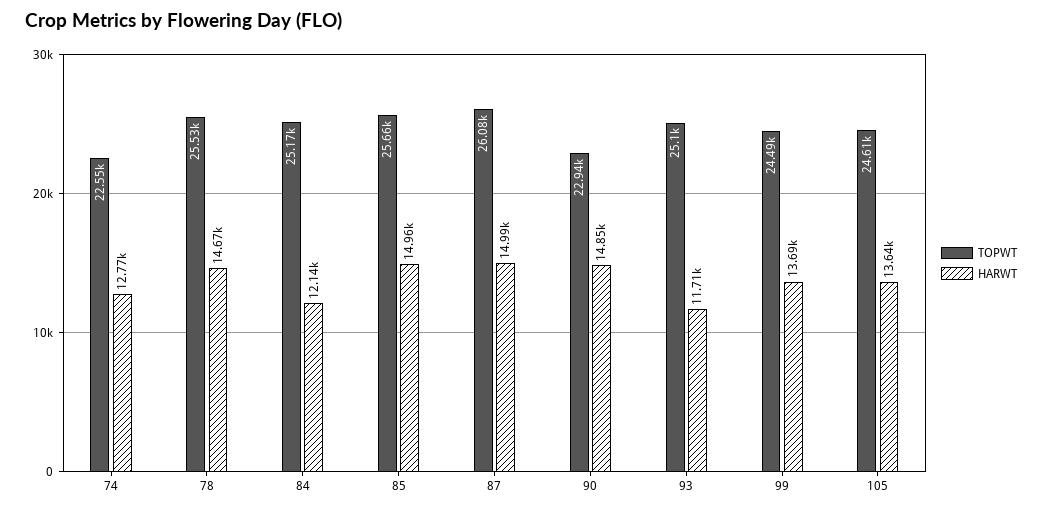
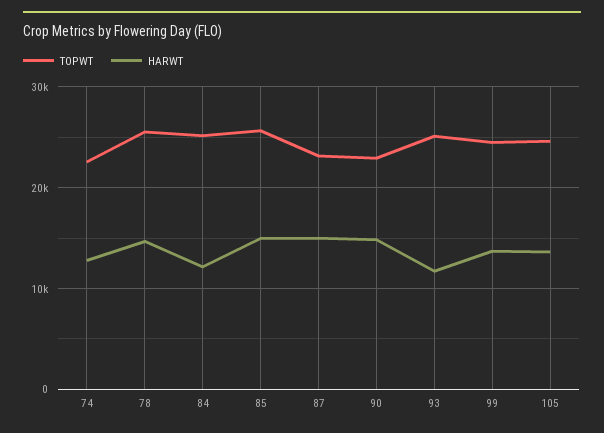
  {
    "TOPWT": {
      "74": 22550,
      "78": 25530,
      "84": 25170,
      "85": 25660,
-     "87": 26080,
+     "87": 23000,
      "90": 22940,
      "93": 25100,
      "99": 24490,
      "105": 24610
    },
    "HARWT": {
      "74": 12770,
      "78": 14670,
      "84": 12140,
      "85": 14960,
      "87": 14990,
      "90": 14850,
      "93": 11710,
      "99": 13690,
      "105": 13640
    }
  }

